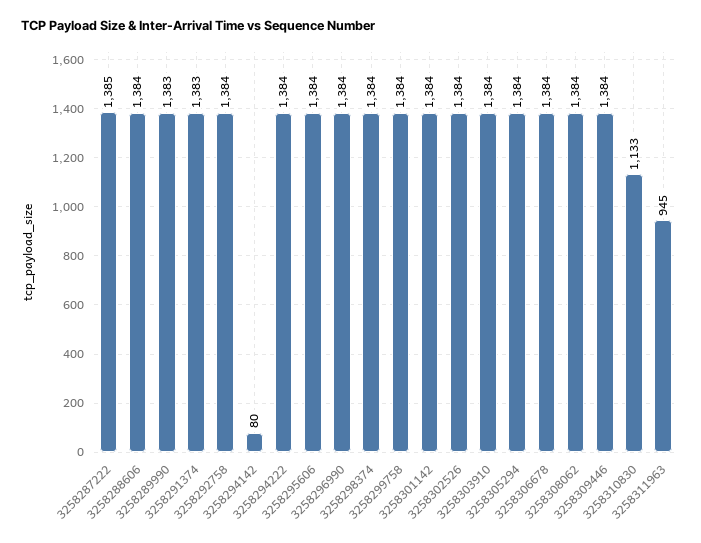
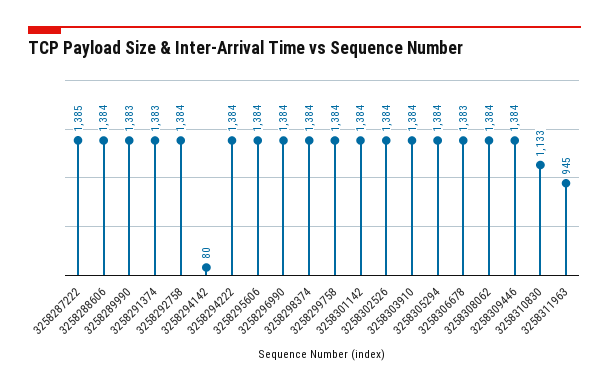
  {
    "3258287222": 1385,
    "3258288606": 1384,
    "3258289990": 1383,
    "3258291374": 1383,
    "3258292758": 1384,
    "3258294142": 80,
    "3258294222": 1384,
    "3258295606": 1384,
    "3258296990": 1384,
    "3258298374": 1384,
    "3258299758": 1384,
    "3258301142": 1384,
    "3258302526": 1384,
    "3258303910": 1384,
    "3258305294": 1384,
-   "3258306678": 1384,
+   "3258306678": 1383,
    "3258308062": 1384,
    "3258309446": 1384,
    "3258310830": 1133,
    "3258311963": 945
  }

